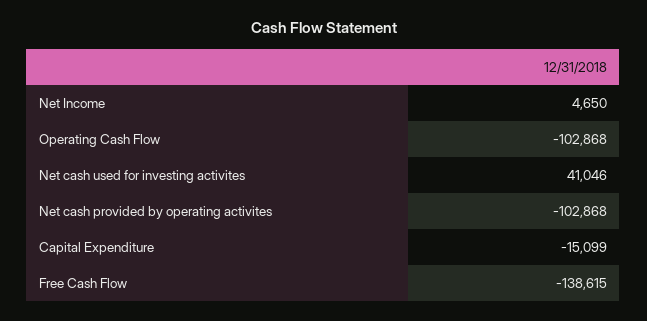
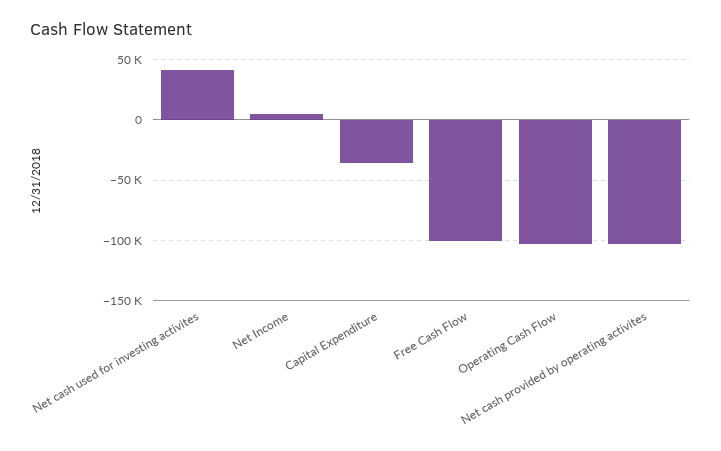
  {
    "Net Income": 4650,
    "Operating Cash Flow": -102868,
    "Net cash used for investing activites": 41046,
    "Net cash provided by operating activites": -102868,
-   "Capital Expenditure": -15099,
+   "Capital Expenditure": -35000,
-   "Free Cash Flow": -138615
+   "Free Cash Flow": -100000
  }

